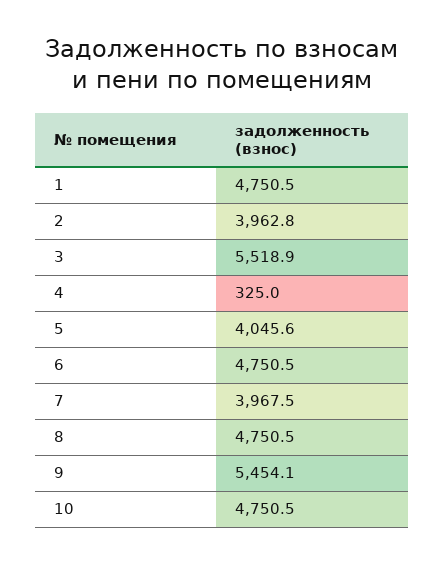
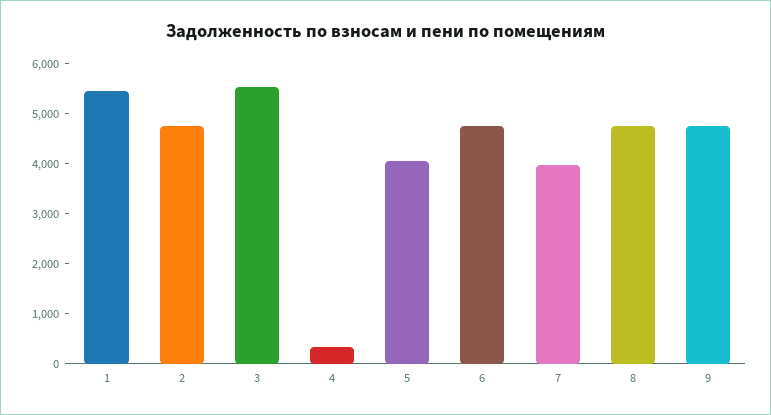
  {
-   "1": 4750.5,
+   "1": 5400,
-   "2": 3962.8,
+   "2": 4800,
    "3": 5518.9,
    "4": 325,
    "5": 4045.6,
    "6": 4750.5,
    "7": 3967.5,
    "8": 4750.5,
-   "9": 5454.1,
+   "9": 4800
-   "10": 4750.5
  }

